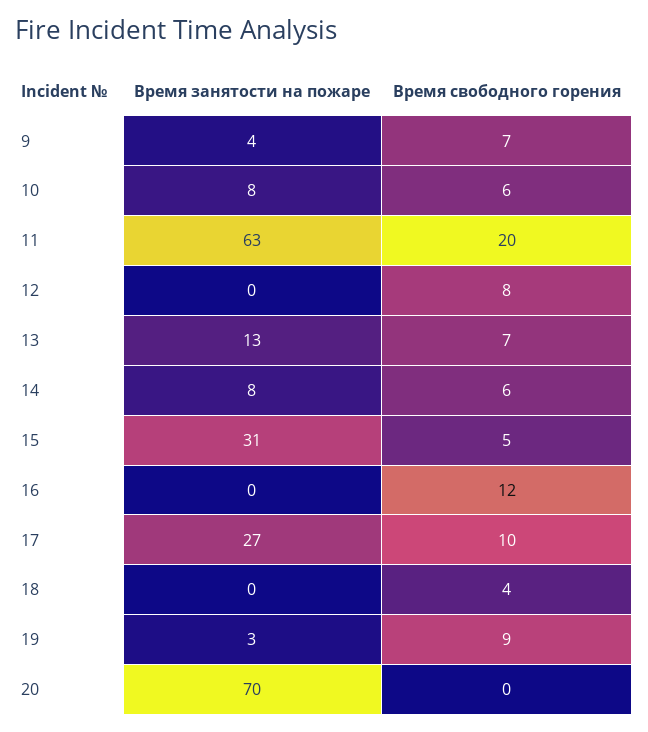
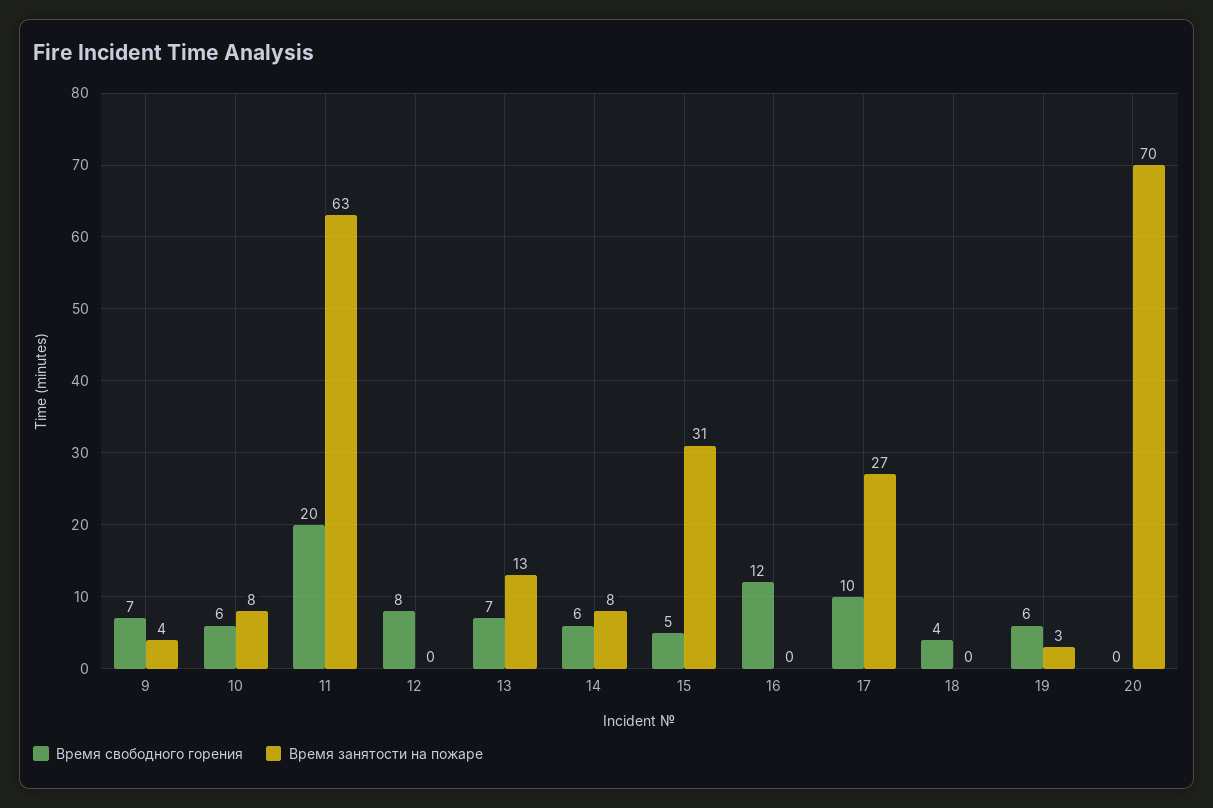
  {
    "Время занятости на пожаре": {
      "9": 4,
      "10": 8,
      "11": 63,
      "12": 0,
      "13": 13,
      "14": 8,
      "15": 31,
      "16": 0,
      "17": 27,
      "18": 0,
      "19": 3,
      "20": 70
    },
    "Время свободного горения": {
      "9": 7,
      "10": 6,
      "11": 20,
      "12": 8,
      "13": 7,
      "14": 6,
      "15": 5,
      "16": 12,
      "17": 10,
      "18": 4,
-     "19": 9,
+     "19": 6,
      "20": 0
    }
  }

